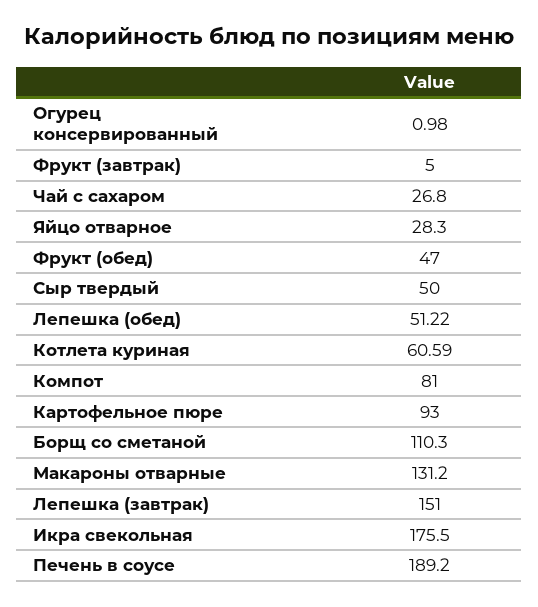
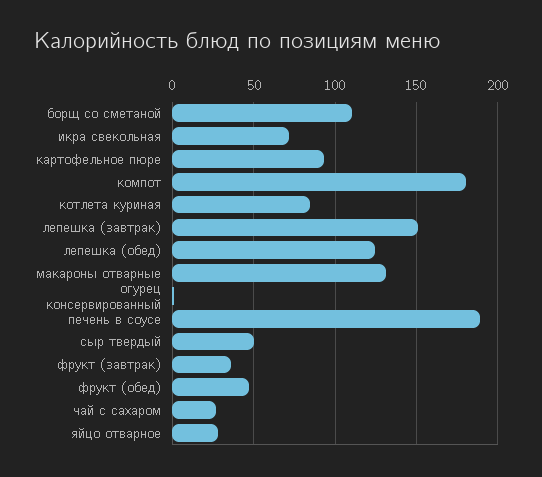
  {
    "Огурец консервированный": 0.98,
-   "Фрукт (завтрак)": 5,
+   "Фрукт (завтрак)": 35,
    "Чай с сахаром": 26.8,
    "Яйцо отварное": 28.3,
    "Фрукт (обед)": 47,
    "Сыр твердый": 50,
-   "Лепешка (обед)": 51.22,
+   "Лепешка (обед)": 125,
-   "Котлета куриная": 60.59,
+   "Котлета куриная": 85,
-   "Компот": 81,
+   "Компот": 180,
    "Картофельное пюре": 93,
    "Борщ со сметаной": 110.3,
    "Макароны отварные": 131.2,
    "Лепешка (завтрак)": 151,
-   "Икра свекольная": 175.5,
+   "Икра свекольная": 70,
    "Печень в соусе": 189.2
  }

